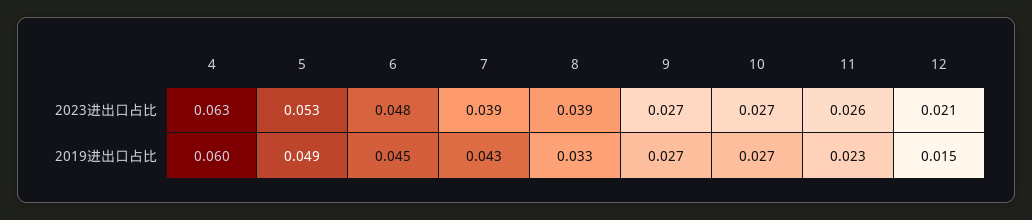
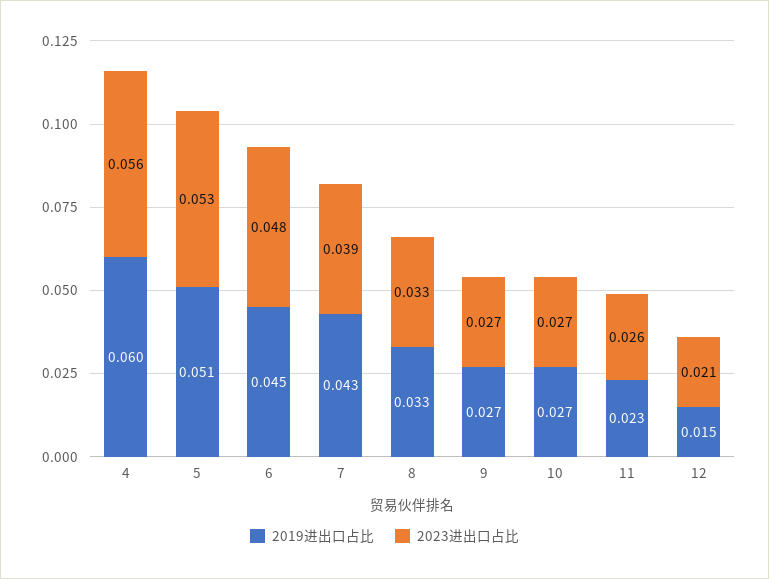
  {
    "2023进出口占比": {
-     "4": 0.063,
+     "4": 0.056,
      "5": 0.053,
      "6": 0.048,
      "7": 0.039,
-     "8": 0.039,
+     "8": 0.033,
      "9": 0.027,
      "10": 0.027,
      "11": 0.026,
      "12": 0.021
    },
    "2019进出口占比": {
      "4": 0.06,
-     "5": 0.049,
+     "5": 0.051,
      "6": 0.045,
      "7": 0.043,
      "8": 0.033,
      "9": 0.027,
      "10": 0.027,
      "11": 0.023,
      "12": 0.015
    }
  }

